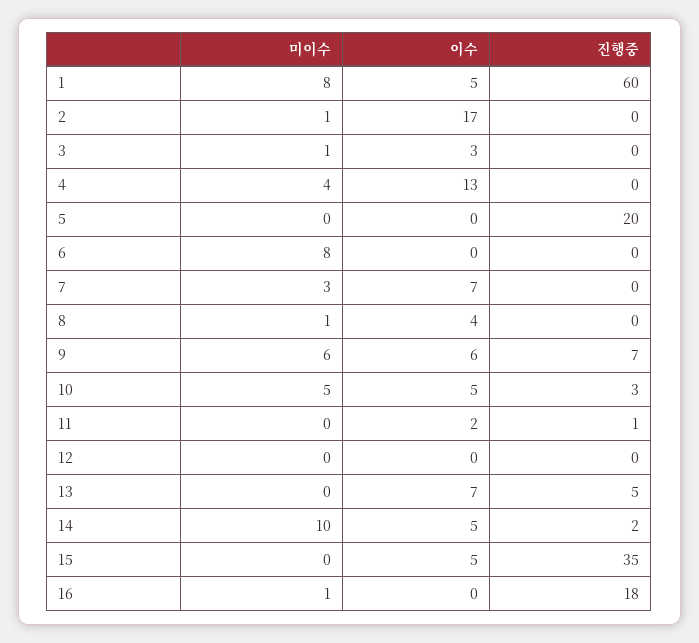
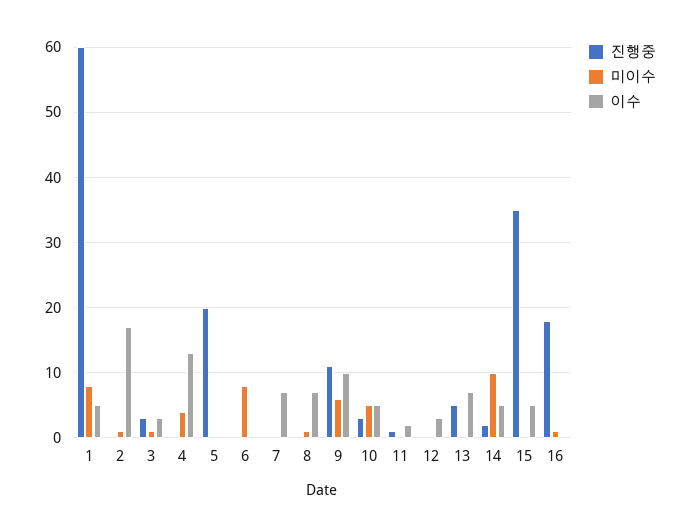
  {
    "미이수": {
      "1": 8,
      "2": 1,
      "3": 1,
      "4": 4,
      "5": 0,
      "6": 8,
-     "7": 3,
+     "7": 0,
      "8": 1,
      "9": 6,
      "10": 5,
      "11": 0,
      "12": 0,
      "13": 0,
      "14": 10,
      "15": 0,
      "16": 1
    },
    "이수": {
      "1": 5,
      "2": 17,
      "3": 3,
      "4": 13,
      "5": 0,
      "6": 0,
      "7": 7,
-     "8": 4,
+     "8": 7,
-     "9": 6,
+     "9": 10,
      "10": 5,
      "11": 2,
-     "12": 0,
+     "12": 3,
      "13": 7,
      "14": 5,
      "15": 5,
      "16": 0
    },
    "진행중": {
      "1": 60,
      "2": 0,
-     "3": 0,
+     "3": 3,
      "4": 0,
      "5": 20,
      "6": 0,
      "7": 0,
      "8": 0,
-     "9": 7,
+     "9": 11,
      "10": 3,
      "11": 1,
      "12": 0,
      "13": 5,
      "14": 2,
      "15": 35,
      "16": 18
    }
  }

